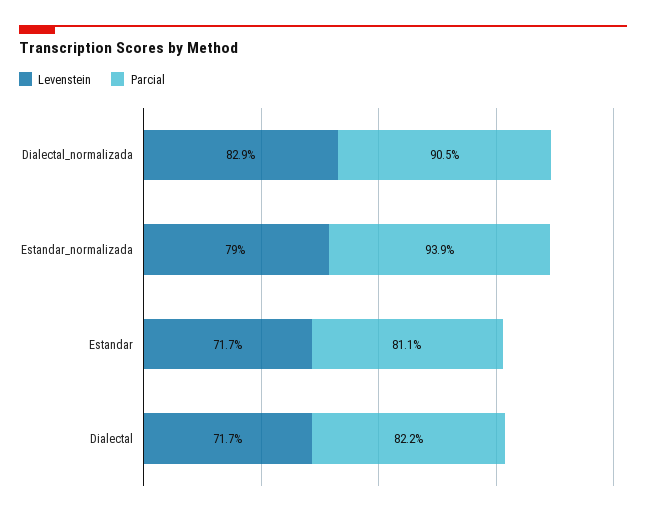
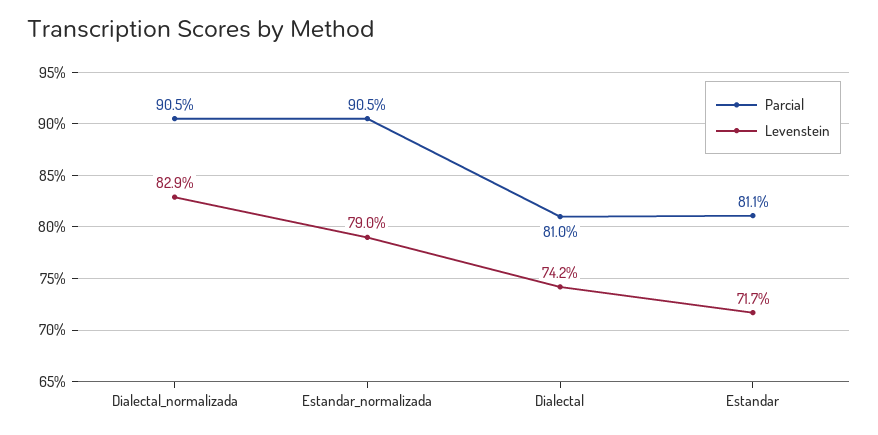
  {
    "Levenstein": {
      "Dialectal_normalizada": 82.9,
      "Estandar_normalizada": 79,
      "Estandar": 71.7,
-     "Dialectal": 71.7
+     "Dialectal": 74.2
    },
    "Parcial": {
      "Dialectal_normalizada": 90.5,
-     "Estandar_normalizada": 93.9,
+     "Estandar_normalizada": 90.5,
      "Estandar": 81.1,
-     "Dialectal": 82.2
+     "Dialectal": 81
    }
  }

